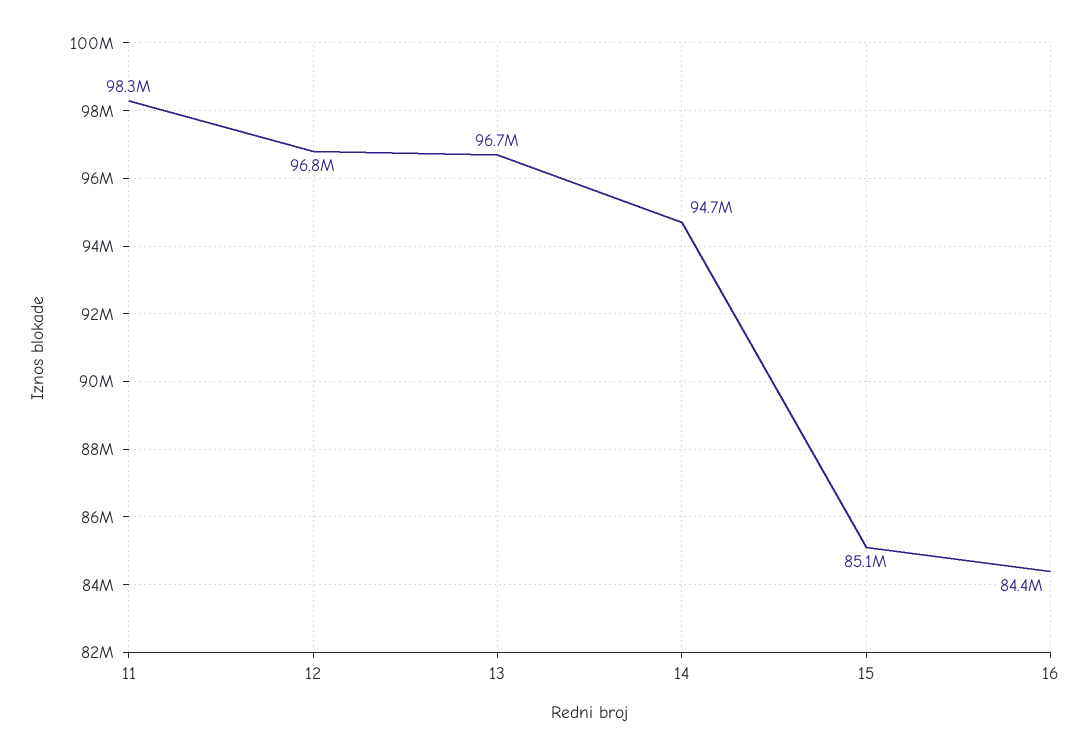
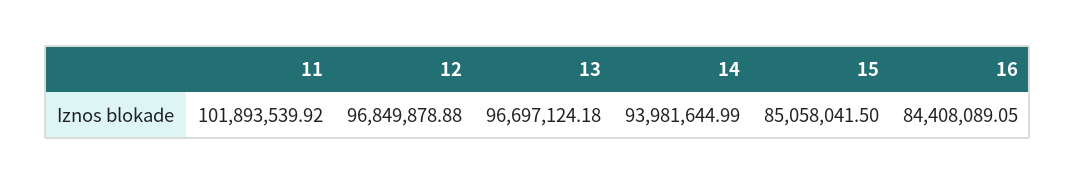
  {
-   "11": 98300000,
+   "11": 101893539.92,
    "12": 96849878.88,
    "13": 96697124.18,
-   "14": 94700000,
+   "14": 93981644.99,
    "15": 85058041.5,
    "16": 84408089.05
  }

